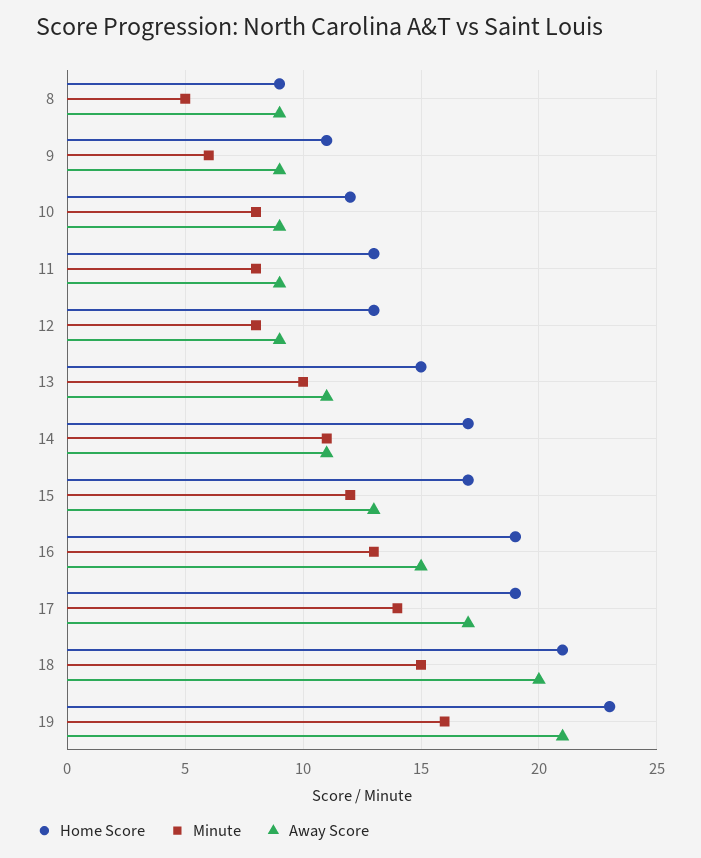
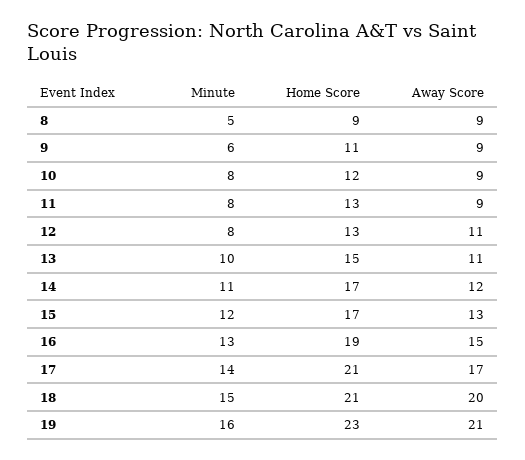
  {
    "Home Score": {
      "8": 9,
      "9": 11,
      "10": 12,
      "11": 13,
      "12": 13,
      "13": 15,
      "14": 17,
      "15": 17,
      "16": 19,
-     "17": 19,
+     "17": 21,
      "18": 21,
      "19": 23
    },
    "Minute": {
      "8": 5,
      "9": 6,
      "10": 8,
      "11": 8,
      "12": 8,
      "13": 10,
      "14": 11,
      "15": 12,
      "16": 13,
      "17": 14,
      "18": 15,
      "19": 16
    },
    "Away Score": {
      "8": 9,
      "9": 9,
      "10": 9,
      "11": 9,
-     "12": 9,
+     "12": 11,
      "13": 11,
-     "14": 11,
+     "14": 12,
      "15": 13,
      "16": 15,
      "17": 17,
      "18": 20,
      "19": 21
    }
  }

